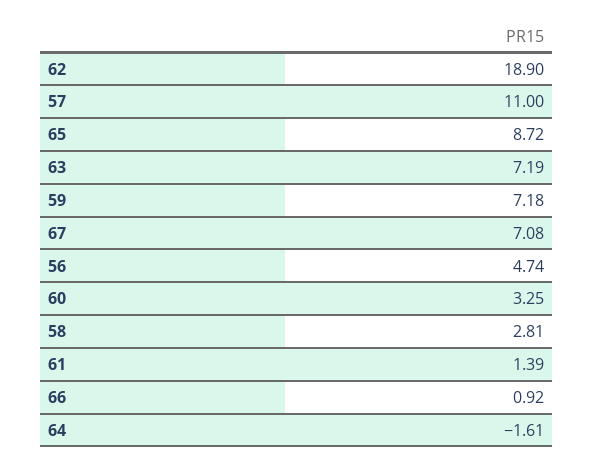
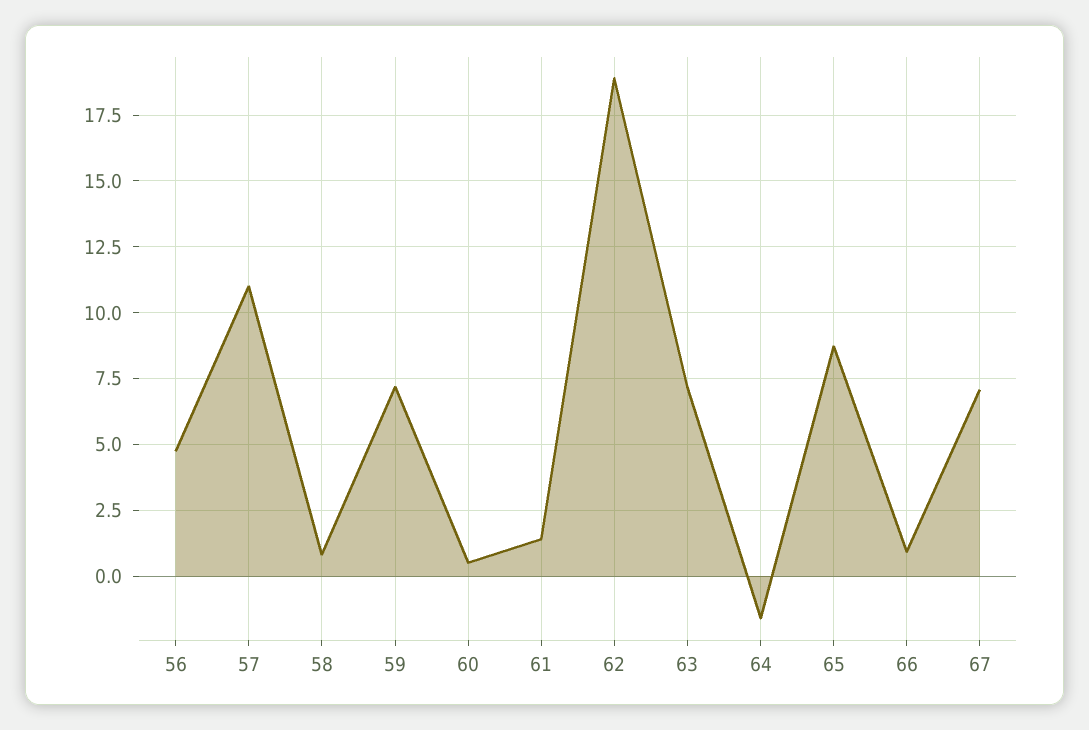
  {
    "62": 18.9,
    "57": 11,
    "65": 8.72,
    "63": 7.19,
    "59": 7.18,
    "67": 7.08,
    "56": 4.74,
-   "60": 3.25,
+   "60": 0.5,
-   "58": 2.81,
+   "58": 0.75,
    "61": 1.39,
    "66": 0.92,
    "64": -1.61
  }

